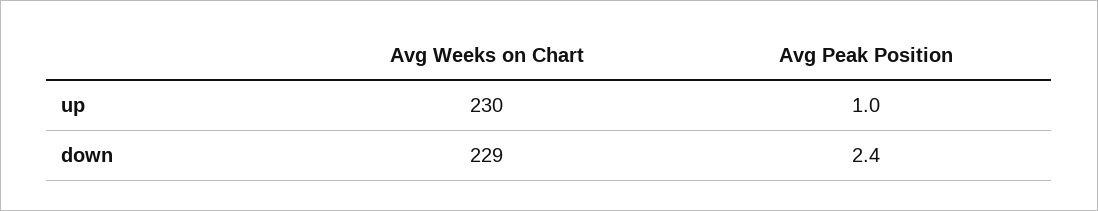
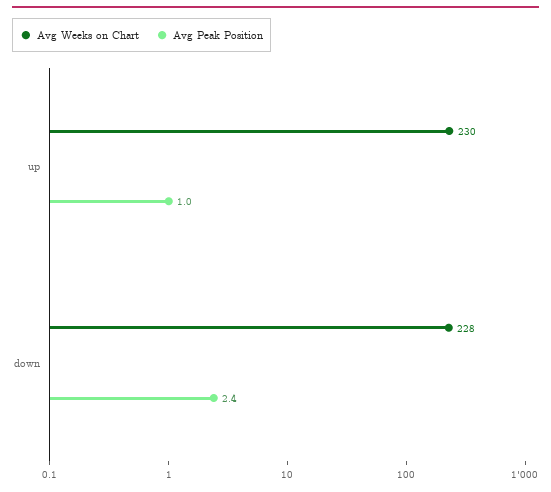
  {
    "Avg Weeks on Chart": {
      "up": 230,
-     "down": 229
+     "down": 228
    },
    "Avg Peak Position": {
      "up": 1,
      "down": 2.4
    }
  }

